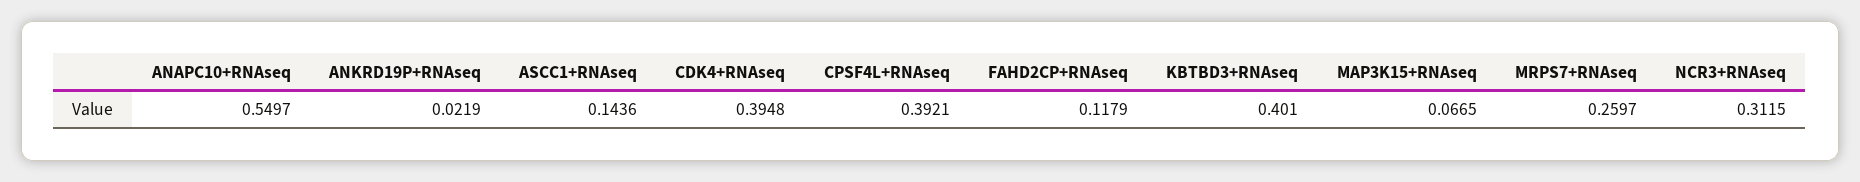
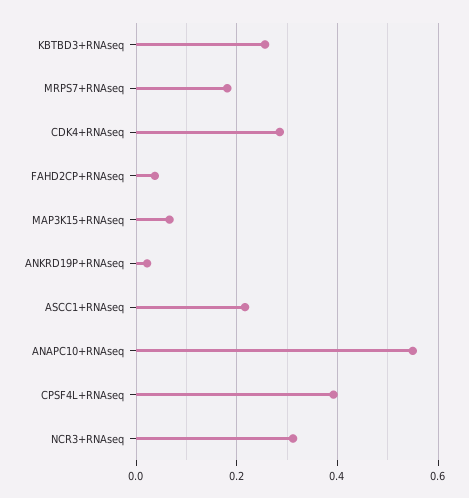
  {
    "ANAPC10+RNAseq": 0.5497,
    "ANKRD19P+RNAseq": 0.0219,
-   "ASCC1+RNAseq": 0.1436,
+   "ASCC1+RNAseq": 0.22,
-   "CDK4+RNAseq": 0.3948,
+   "CDK4+RNAseq": 0.28,
    "CPSF4L+RNAseq": 0.3921,
-   "FAHD2CP+RNAseq": 0.1179,
+   "FAHD2CP+RNAseq": 0.04,
-   "KBTBD3+RNAseq": 0.401,
+   "KBTBD3+RNAseq": 0.26,
    "MAP3K15+RNAseq": 0.0665,
-   "MRPS7+RNAseq": 0.2597,
+   "MRPS7+RNAseq": 0.18,
    "NCR3+RNAseq": 0.3115
  }

